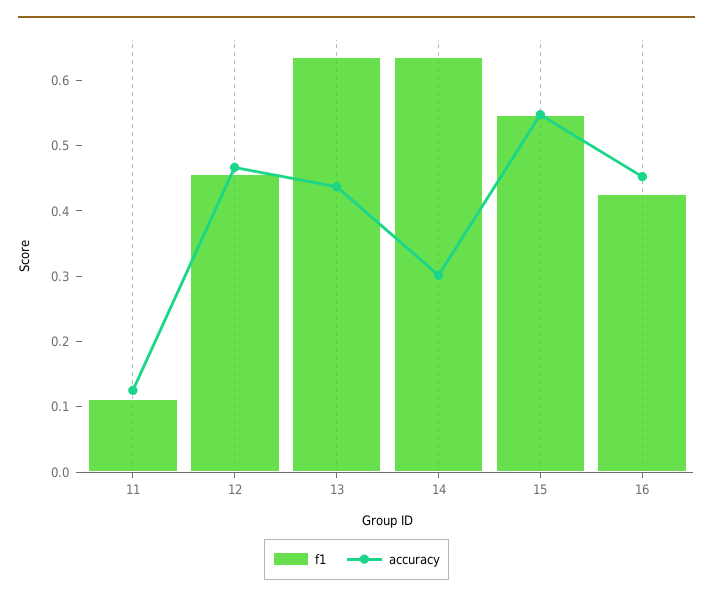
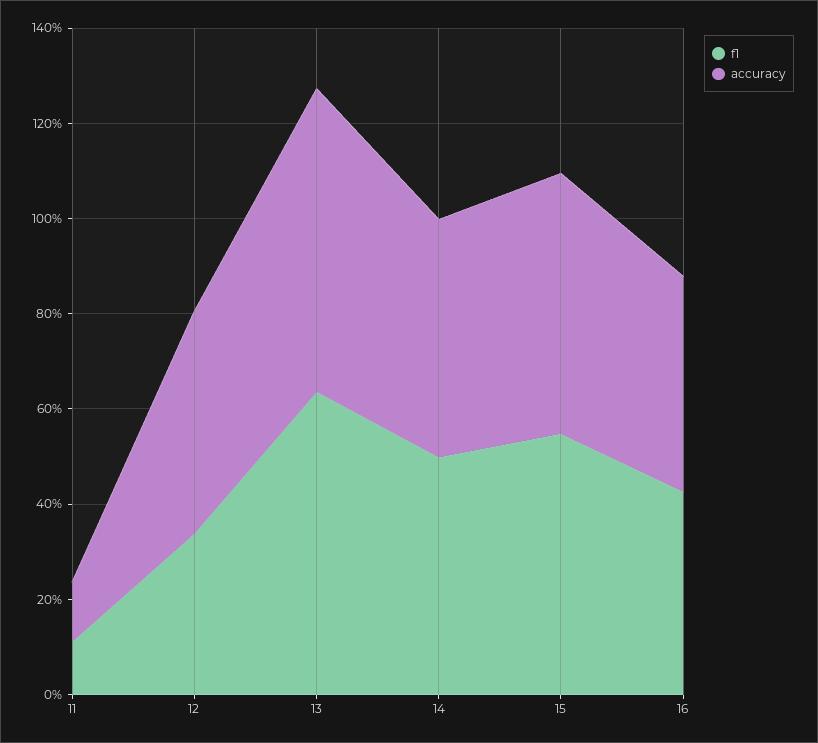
  {
    "f1": {
      "11": 0.12,
-     "12": 0.46,
+     "12": 0.35,
      "13": 0.64,
-     "14": 0.64,
+     "14": 0.5,
      "15": 0.54,
      "16": 0.42
    },
    "accuracy": {
      "11": 0.12,
      "12": 0.46,
-     "13": 0.44,
+     "13": 0.65,
-     "14": 0.3,
+     "14": 0.5,
      "15": 0.54,
      "16": 0.46
    }
  }

